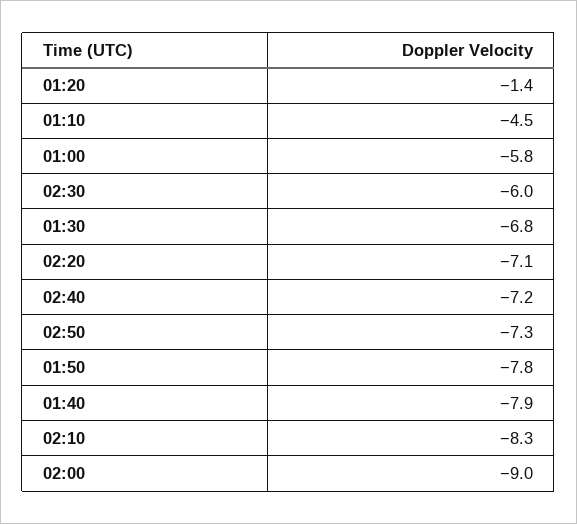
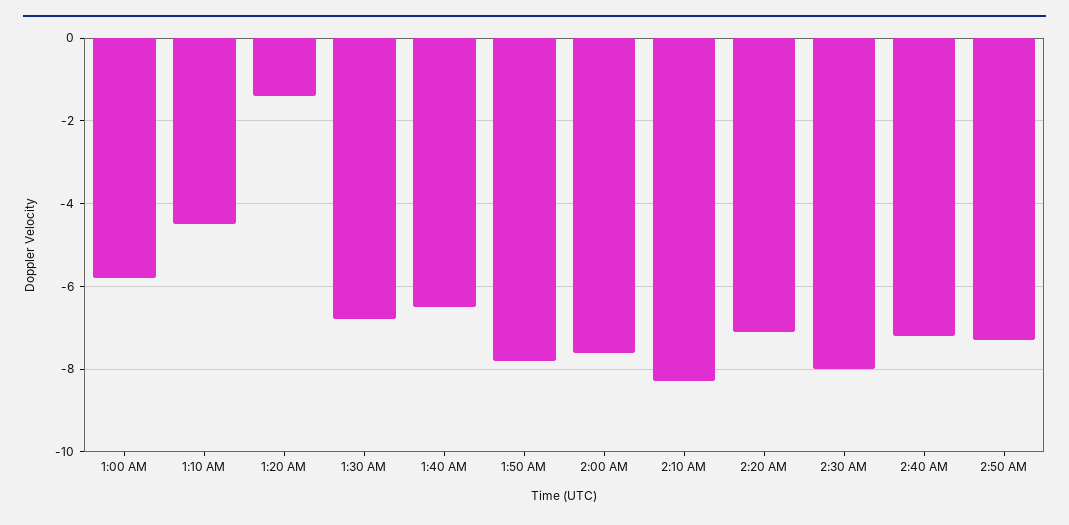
  {
    "01:20": -1.4,
    "01:10": -4.5,
    "01:00": -5.8,
-   "02:30": -6,
+   "02:30": -8,
    "01:30": -6.8,
    "02:20": -7.1,
    "02:40": -7.2,
    "02:50": -7.3,
    "01:50": -7.8,
-   "01:40": -7.9,
+   "01:40": -6.5,
    "02:10": -8.3,
-   "02:00": -9
+   "02:00": -7.5
  }

